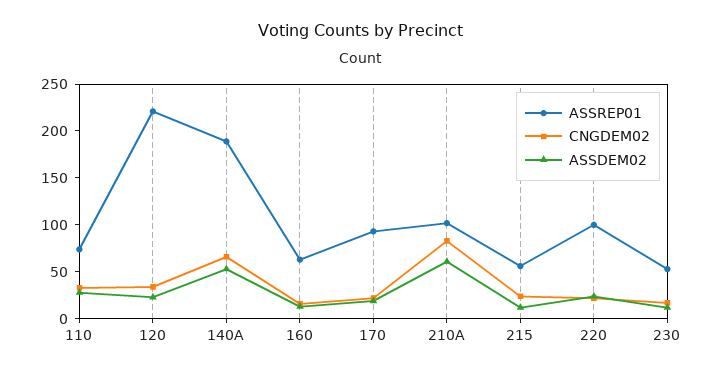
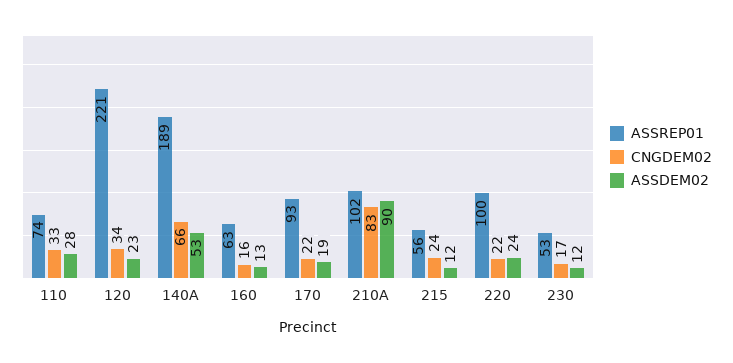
  {
    "ASSREP01": {
      "110": 74,
      "120": 221,
      "140A": 189,
      "160": 63,
      "170": 93,
      "210A": 102,
      "215": 56,
      "220": 100,
      "230": 53
    },
    "CNGDEM02": {
      "110": 33,
      "120": 34,
      "140A": 66,
      "160": 16,
      "170": 22,
      "210A": 83,
      "215": 24,
      "220": 22,
      "230": 17
    },
    "ASSDEM02": {
      "110": 28,
      "120": 23,
      "140A": 53,
      "160": 13,
      "170": 19,
-     "210A": 60,
+     "210A": 90,
      "215": 12,
      "220": 24,
      "230": 12
    }
  }

